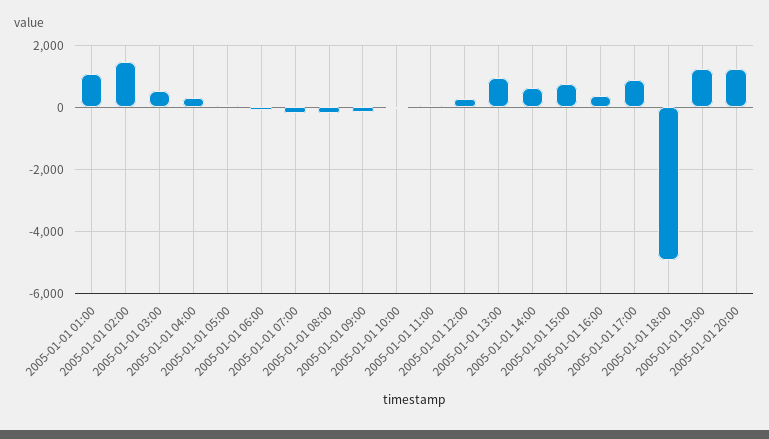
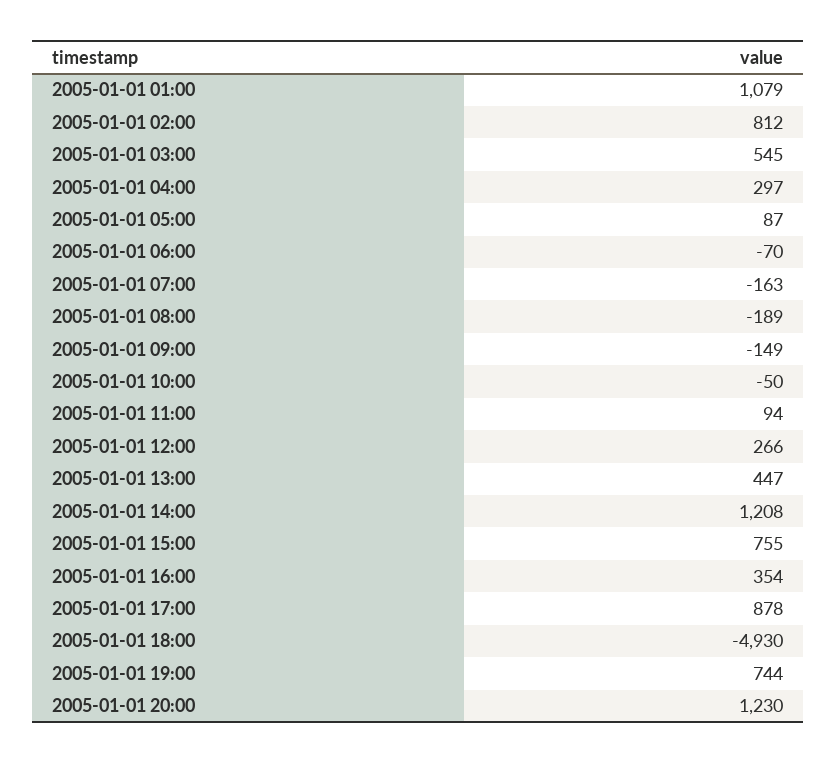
  {
    "2005-01-01 01:00": 1079,
-   "2005-01-01 02:00": 1400,
+   "2005-01-01 02:00": 812,
    "2005-01-01 03:00": 545,
    "2005-01-01 04:00": 297,
    "2005-01-01 05:00": 87,
    "2005-01-01 06:00": -70,
    "2005-01-01 07:00": -163,
    "2005-01-01 08:00": -189,
    "2005-01-01 09:00": -149,
    "2005-01-01 10:00": -50,
    "2005-01-01 11:00": 94,
    "2005-01-01 12:00": 266,
-   "2005-01-01 13:00": 1000,
+   "2005-01-01 13:00": 447,
-   "2005-01-01 14:00": 600,
+   "2005-01-01 14:00": 1208,
    "2005-01-01 15:00": 755,
    "2005-01-01 16:00": 354,
    "2005-01-01 17:00": 878,
    "2005-01-01 18:00": -4930,
-   "2005-01-01 19:00": 1200,
+   "2005-01-01 19:00": 744,
    "2005-01-01 20:00": 1230
  }

